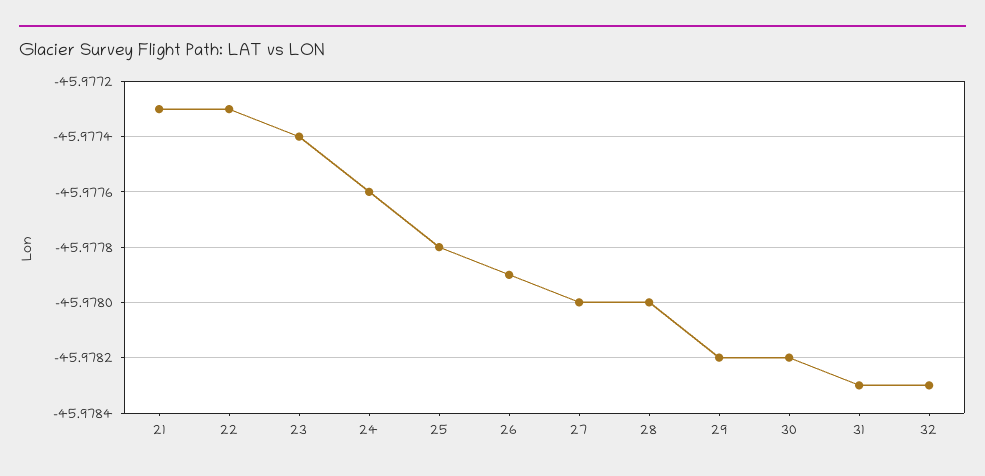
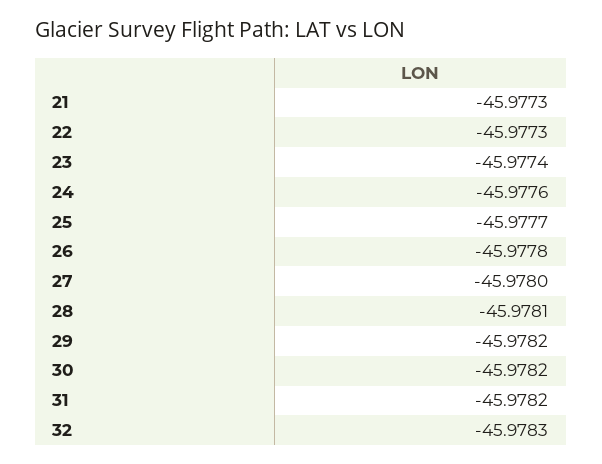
  {
    "21": -45.9773,
    "22": -45.9773,
    "23": -45.9774,
    "24": -45.9776,
-   "25": -45.9778,
+   "25": -45.9777,
-   "26": -45.9779,
+   "26": -45.9778,
    "27": -45.978,
-   "28": -45.978,
+   "28": -45.9781,
    "29": -45.9782,
    "30": -45.9782,
-   "31": -45.9783,
+   "31": -45.9782,
    "32": -45.9783
  }

